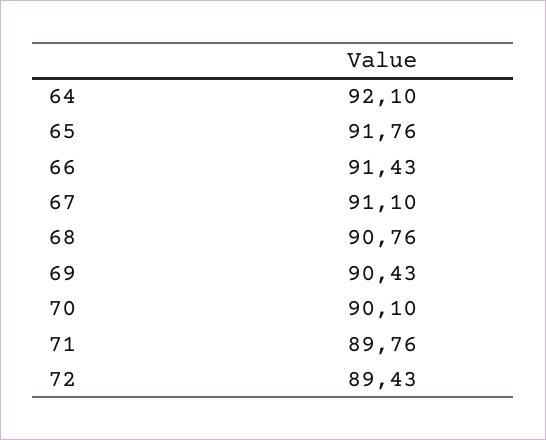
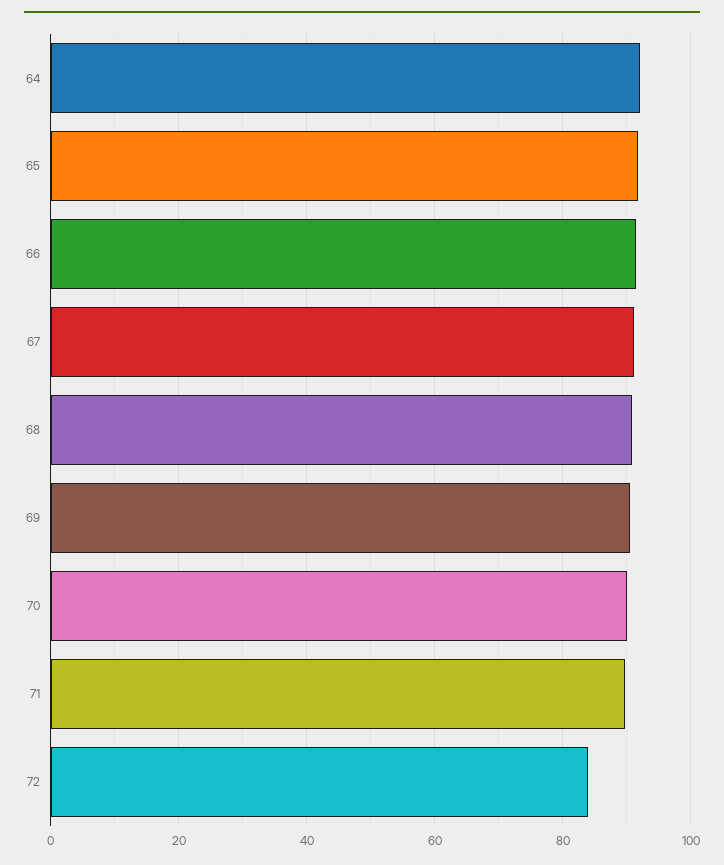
  {
    "64": 92.1,
    "65": 91.76,
    "66": 91.43,
    "67": 91.1,
    "68": 90.76,
    "69": 90.43,
    "70": 90.1,
    "71": 89.76,
-   "72": 89.43
+   "72": 84
  }

